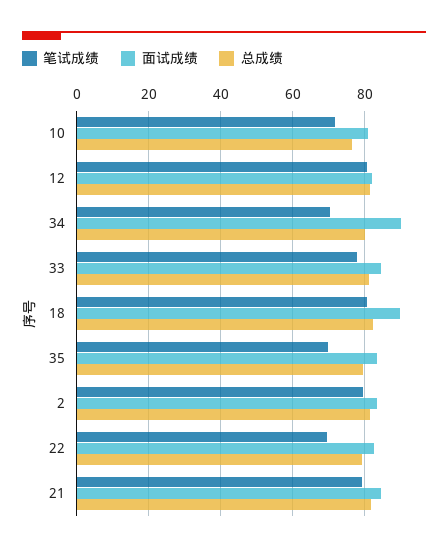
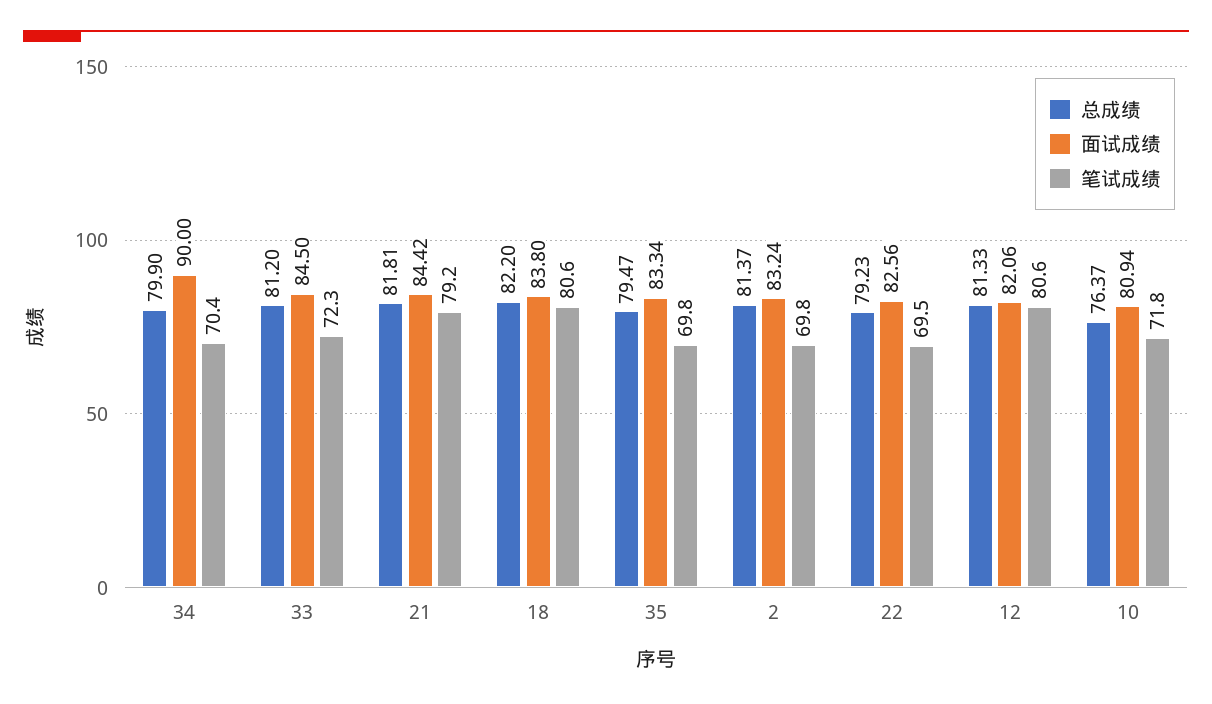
  {
    "笔试成绩": {
      "10": 71.8,
      "12": 80.6,
      "34": 70.4,
-     "33": 78,
+     "33": 72.3,
      "18": 80.6,
      "35": 69.8,
-     "2": 80,
+     "2": 69.8,
      "22": 69.5,
      "21": 79.2
    },
    "面试成绩": {
      "10": 80.94,
      "12": 82.06,
      "34": 90,
      "33": 84.5,
-     "18": 90,
+     "18": 83.8,
      "35": 83.34,
      "2": 83.24,
      "22": 82.56,
      "21": 84.42
    },
    "总成绩": {
      "10": 76.37,
      "12": 81.33,
      "34": 79.9,
      "33": 81.2,
      "18": 82.2,
      "35": 79.47,
      "2": 81.37,
      "22": 79.23,
      "21": 81.81
    }
  }

